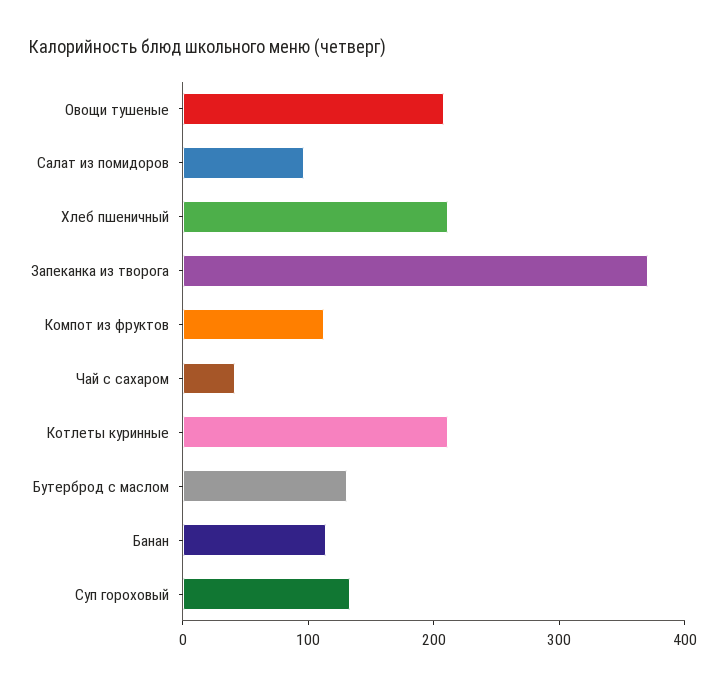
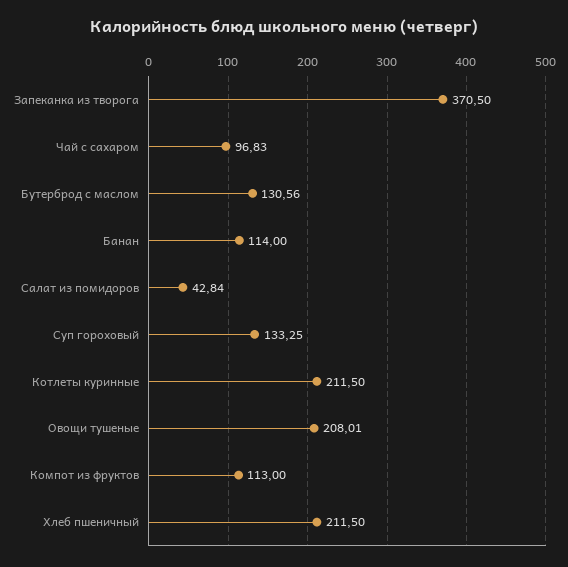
  {
    "Овощи тушеные": 208.01,
-   "Салат из помидоров": 100,
+   "Салат из помидоров": 42.84,
    "Хлеб пшеничный": 211.5,
    "Запеканка из творога": 370.5,
    "Компот из фруктов": 113,
-   "Чай с сахаром": 40,
+   "Чай с сахаром": 96.83,
    "Котлеты куринные": 211.5,
    "Бутерброд с маслом": 130.56,
    "Банан": 114,
    "Суп гороховый": 133.25
  }

